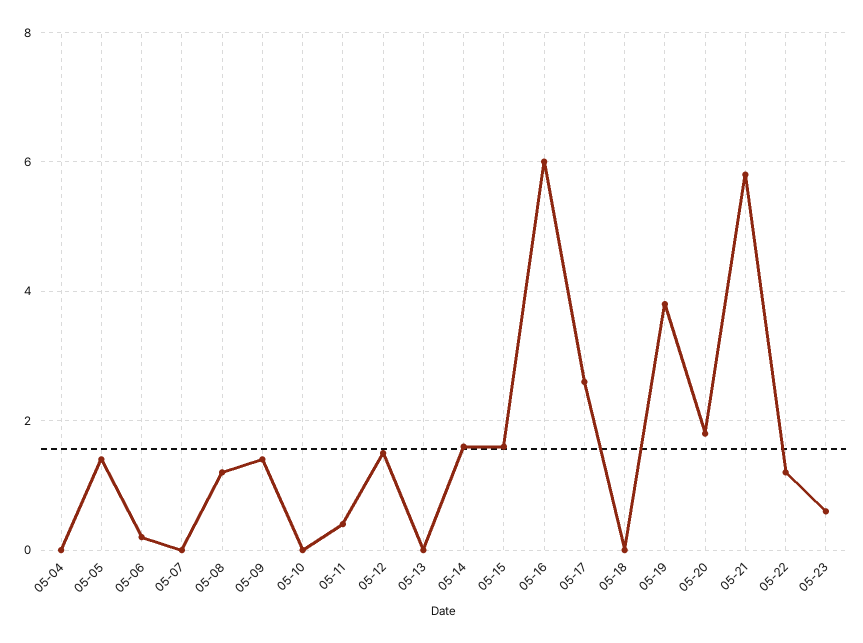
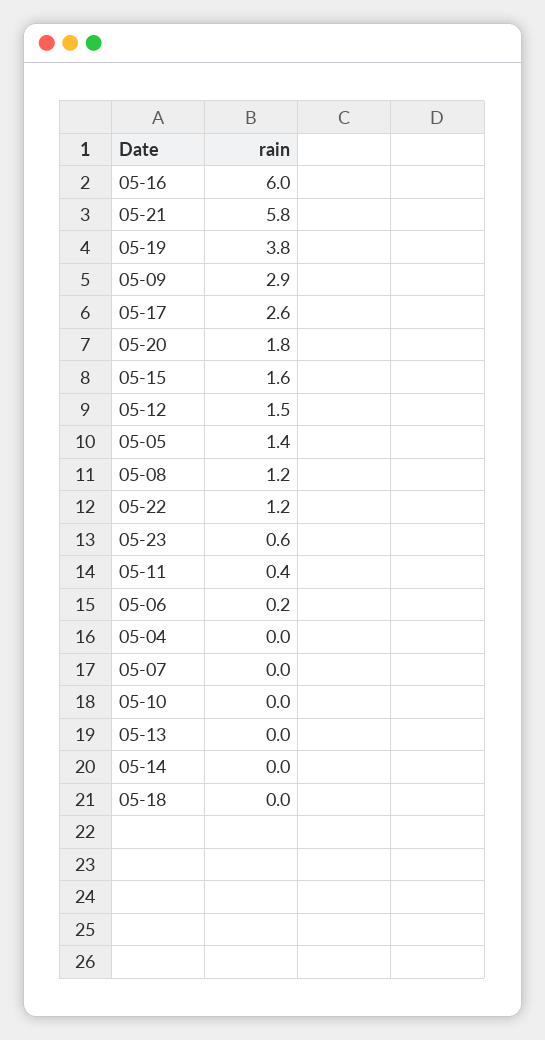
  {
    "05-04": 0,
    "05-05": 1.4,
    "05-06": 0.2,
    "05-07": 0,
    "05-08": 1.2,
-   "05-09": 1.5,
+   "05-09": 2.9,
    "05-10": 0,
    "05-11": 0.4,
    "05-12": 1.5,
    "05-13": 0,
-   "05-14": 1.5,
+   "05-14": 0,
    "05-15": 1.6,
    "05-16": 6,
    "05-17": 2.6,
    "05-18": 0,
    "05-19": 3.8,
    "05-20": 1.8,
    "05-21": 5.8,
    "05-22": 1.2,
    "05-23": 0.6
  }

